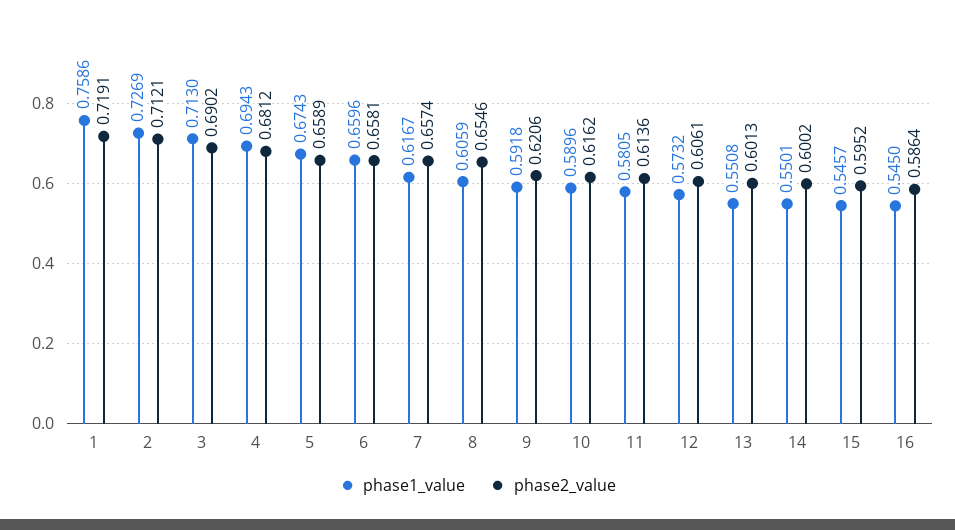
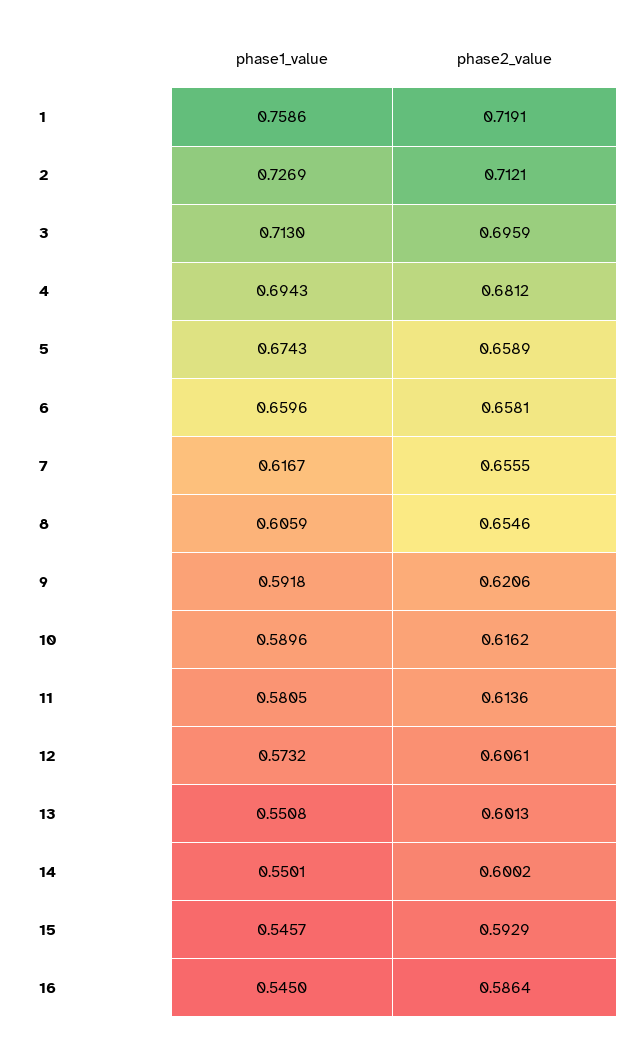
  {
    "phase1_value": {
      "1": 0.7586,
      "2": 0.7269,
      "3": 0.713,
      "4": 0.6943,
      "5": 0.6743,
      "6": 0.6596,
      "7": 0.6167,
      "8": 0.6059,
      "9": 0.5918,
      "10": 0.5896,
      "11": 0.5805,
      "12": 0.5732,
      "13": 0.5508,
      "14": 0.5501,
      "15": 0.5457,
      "16": 0.545
    },
    "phase2_value": {
      "1": 0.7191,
      "2": 0.7121,
-     "3": 0.6902,
+     "3": 0.6959,
      "4": 0.6812,
      "5": 0.6589,
      "6": 0.6581,
-     "7": 0.6574,
+     "7": 0.6555,
      "8": 0.6546,
      "9": 0.6206,
      "10": 0.6162,
      "11": 0.6136,
      "12": 0.6061,
      "13": 0.6013,
      "14": 0.6002,
-     "15": 0.5952,
+     "15": 0.5929,
      "16": 0.5864
    }
  }

